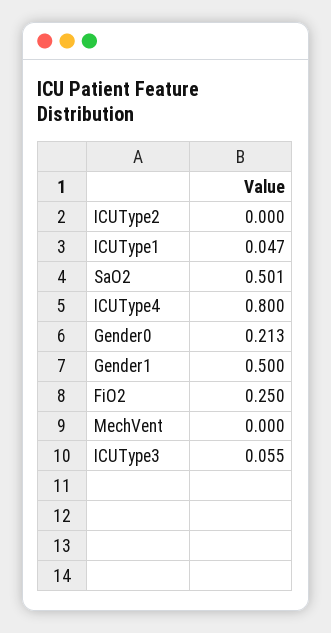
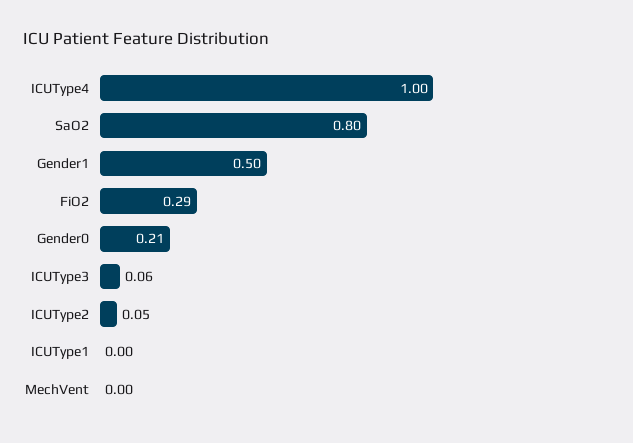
  {
-   "ICUType2": 0,
+   "ICUType2": 0.05,
-   "ICUType1": 0.047,
+   "ICUType1": 0,
-   "SaO2": 0.501,
+   "SaO2": 0.8,
-   "ICUType4": 0.8,
+   "ICUType4": 1,
    "Gender0": 0.213,
    "Gender1": 0.5,
-   "FiO2": 0.25,
+   "FiO2": 0.29,
    "MechVent": 0,
    "ICUType3": 0.055
  }

